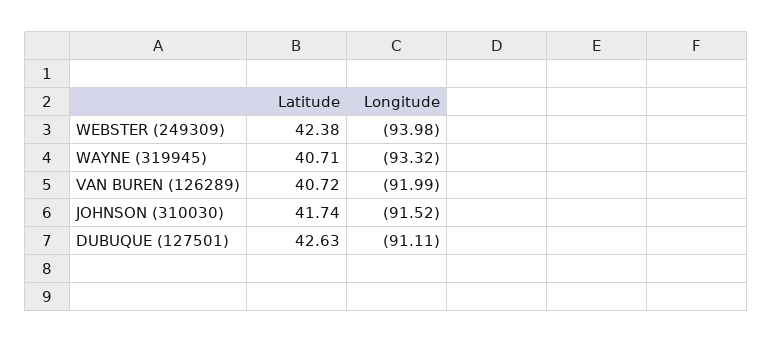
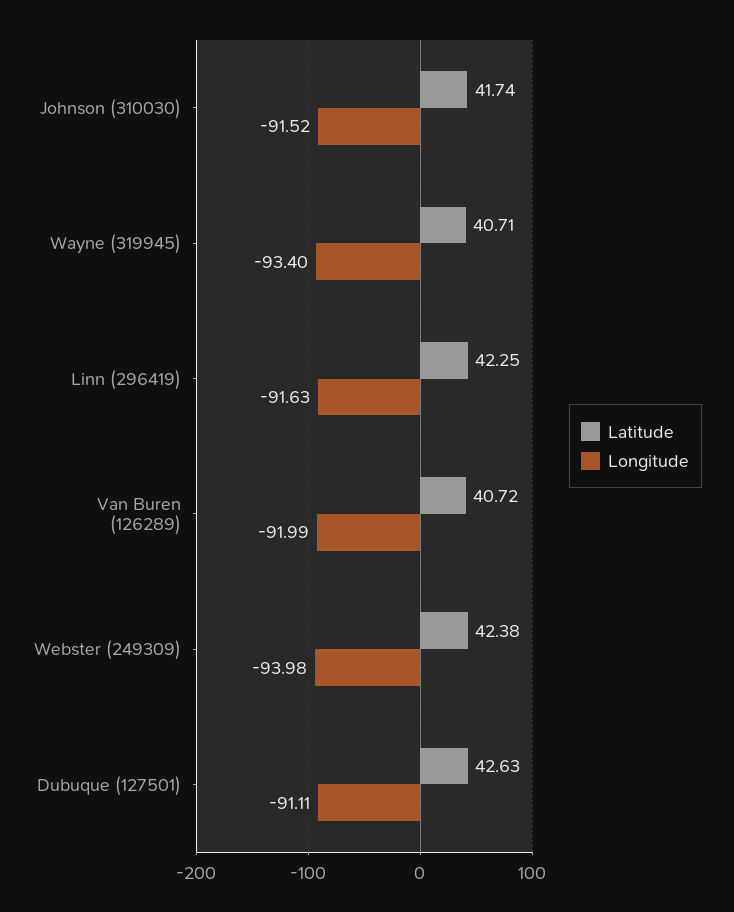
  {
    "Latitude": {
      "WEBSTER (249309)": 42.38,
      "WAYNE (319945)": 40.71,
      "VAN BUREN (126289)": 40.72,
      "JOHNSON (310030)": 41.74,
-     "DUBUQUE (127501)": 42.63
+     "DUBUQUE (127501)": 42.63,
+     "Linn (296419)": 42.25
    },
    "Longitude": {
      "WEBSTER (249309)": -93.98,
-     "WAYNE (319945)": -93.32,
+     "WAYNE (319945)": -93.4,
      "VAN BUREN (126289)": -91.99,
      "JOHNSON (310030)": -91.52,
-     "DUBUQUE (127501)": -91.11
+     "DUBUQUE (127501)": -91.11,
+     "Linn (296419)": -91.63
    }
  }

